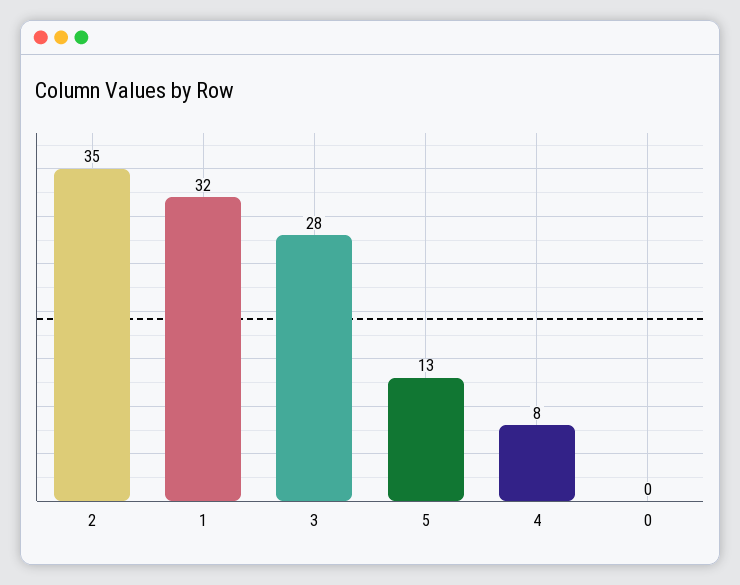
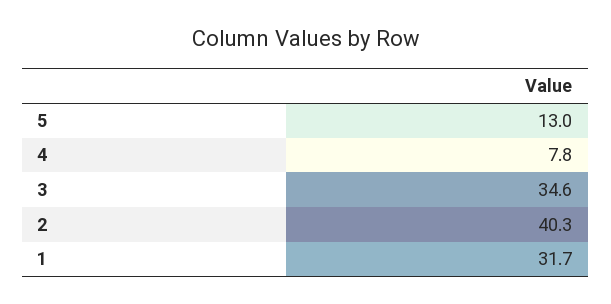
  {
-   "2": 35,
+   "2": 40.3,
    "1": 31.7,
-   "3": 28,
+   "3": 34.6,
    "5": 13,
-   "4": 7.8,
+   "4": 7.8
-   "0": 0
  }

